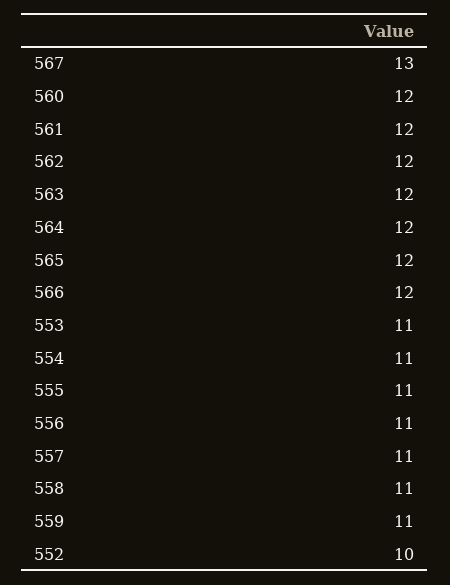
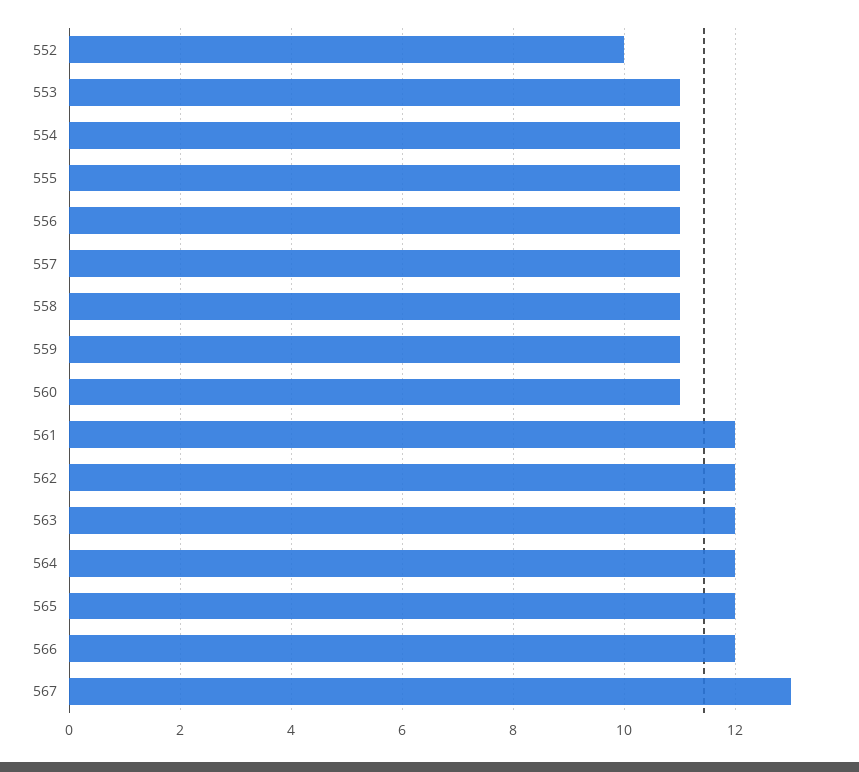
  {
    "567": 13,
-   "560": 12,
+   "560": 11,
    "561": 12,
    "562": 12,
    "563": 12,
    "564": 12,
    "565": 12,
    "566": 12,
    "553": 11,
    "554": 11,
    "555": 11,
    "556": 11,
    "557": 11,
    "558": 11,
    "559": 11,
    "552": 10
  }

